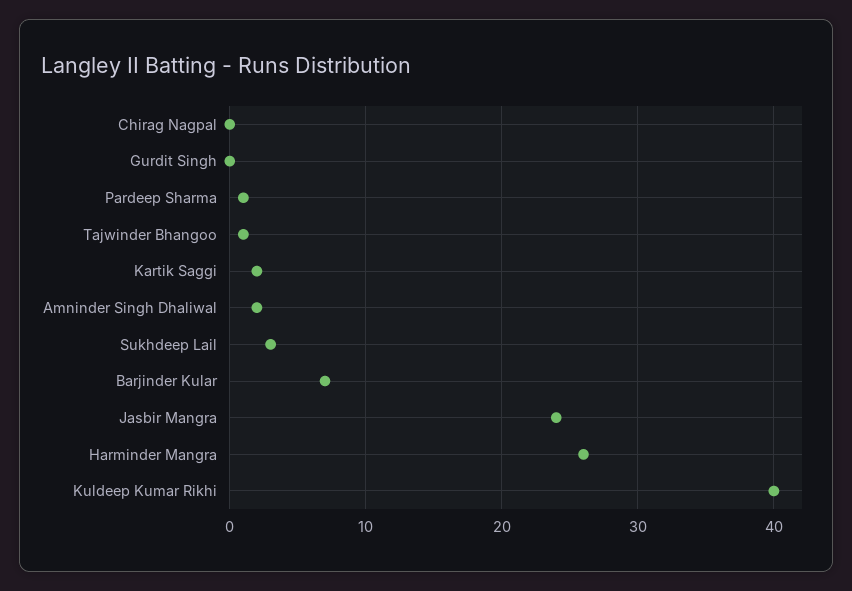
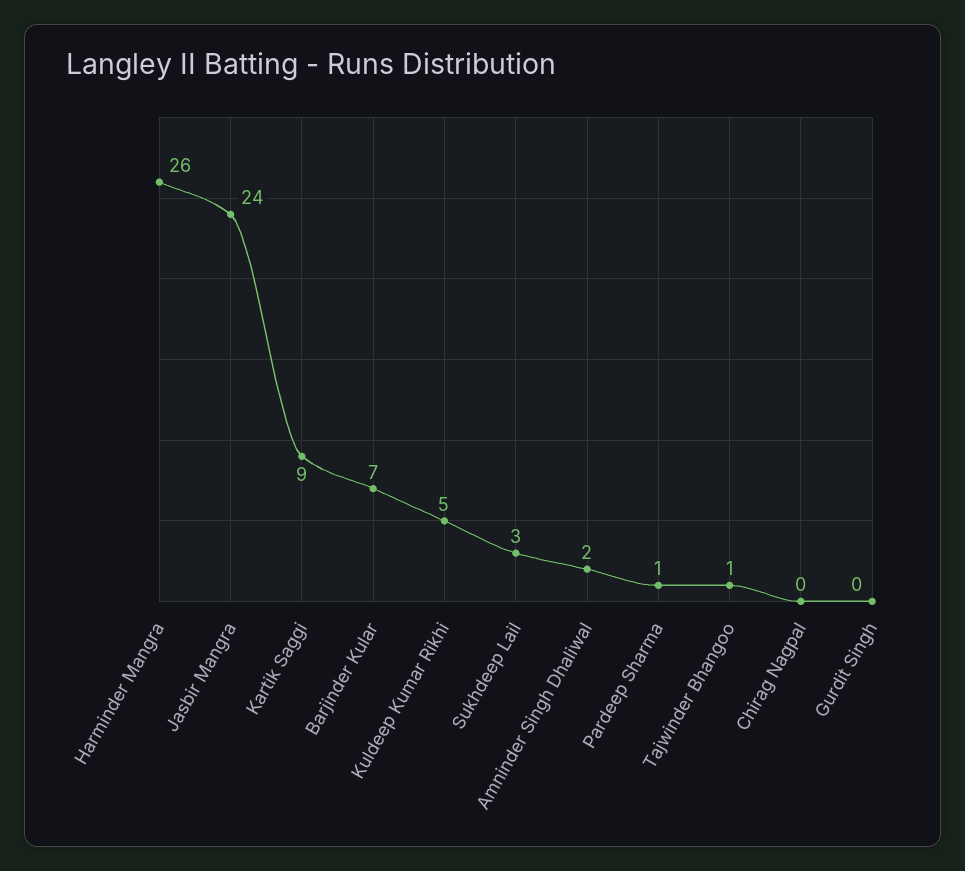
  {
    "Chirag Nagpal": 0,
    "Gurdit Singh": 0,
    "Pardeep Sharma": 1,
    "Tajwinder Bhangoo": 1,
-   "Kartik Saggi": 2,
+   "Kartik Saggi": 9,
    "Amninder Singh Dhaliwal": 2,
    "Sukhdeep Lail": 3,
    "Barjinder Kular": 7,
    "Jasbir Mangra": 24,
    "Harminder Mangra": 26,
-   "Kuldeep Kumar Rikhi": 40
+   "Kuldeep Kumar Rikhi": 5
  }

